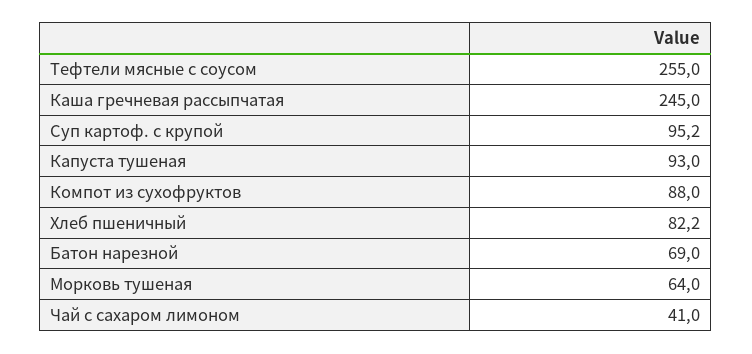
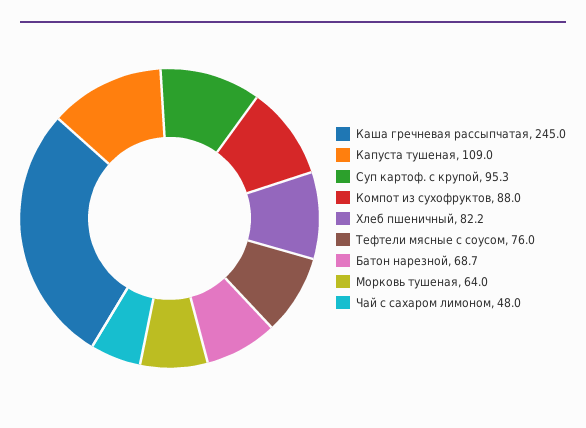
  {
-   "Тефтели мясные с соусом": 255,
+   "Тефтели мясные с соусом": 76,
    "Каша гречневая рассыпчатая": 245,
-   "Суп картоф. с крупой": 95.2,
+   "Суп картоф. с крупой": 95.3,
-   "Капуста тушеная": 93,
+   "Капуста тушеная": 109,
    "Компот из сухофруктов": 88,
    "Хлеб пшеничный": 82.2,
-   "Батон нарезной": 69,
+   "Батон нарезной": 68.7,
    "Морковь тушеная": 64,
-   "Чай с сахаром лимоном": 41
+   "Чай с сахаром лимоном": 48
  }

